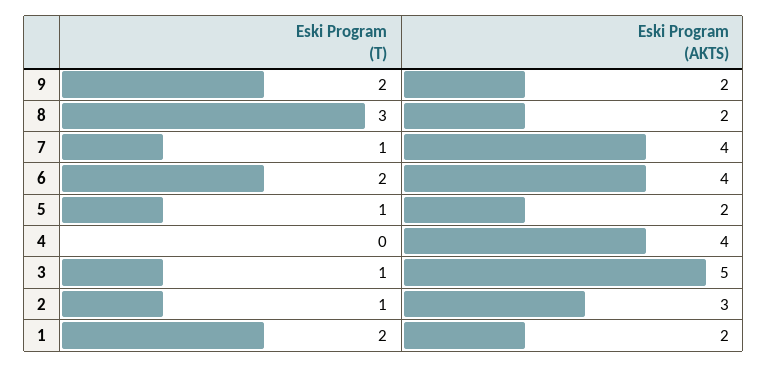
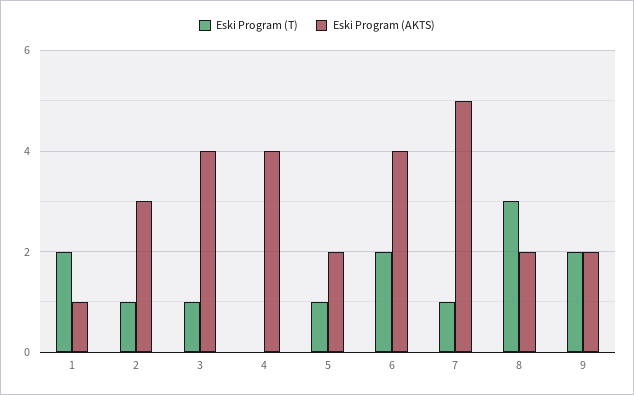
  {
    "Eski Program (T)": {
      "9": 2,
      "8": 3,
      "7": 1,
      "6": 2,
      "5": 1,
      "4": 0,
      "3": 1,
      "2": 1,
      "1": 2
    },
    "Eski Program (AKTS)": {
      "9": 2,
      "8": 2,
-     "7": 4,
+     "7": 5,
      "6": 4,
      "5": 2,
      "4": 4,
-     "3": 5,
+     "3": 4,
      "2": 3,
-     "1": 2
+     "1": 1
    }
  }

